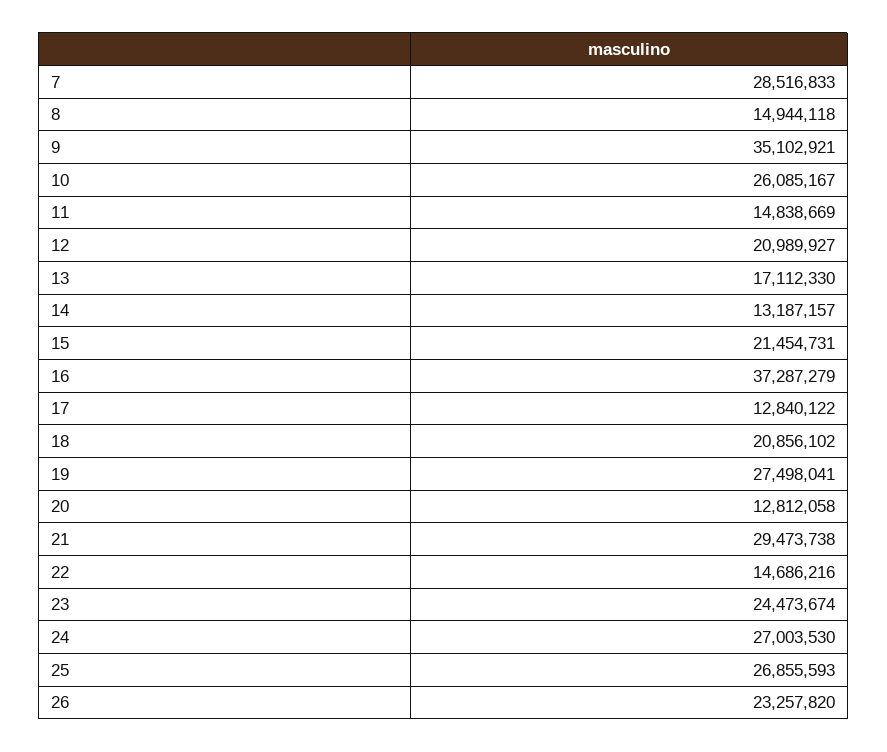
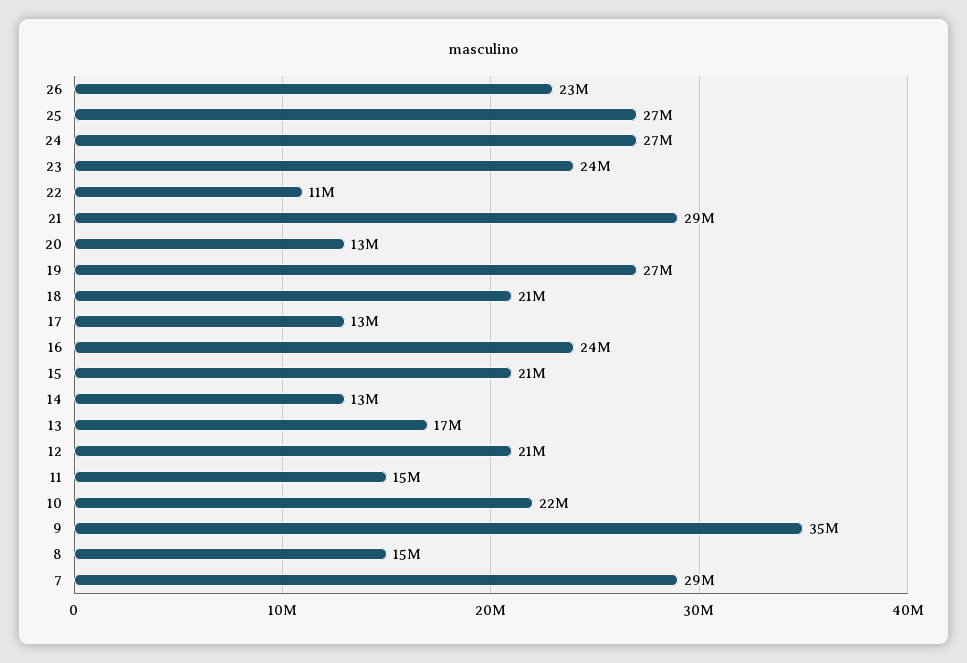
  {
    "7": 28516833,
    "8": 14944118,
    "9": 35102921,
-   "10": 26085167,
+   "10": 22000000,
    "11": 14838669,
    "12": 20989927,
    "13": 17112330,
    "14": 13187157,
    "15": 21454731,
-   "16": 37287279,
+   "16": 24000000,
    "17": 12840122,
    "18": 20856102,
    "19": 27498041,
    "20": 12812058,
    "21": 29473738,
-   "22": 14686216,
+   "22": 11000000,
    "23": 24473674,
    "24": 27003530,
    "25": 26855593,
    "26": 23257820
  }

